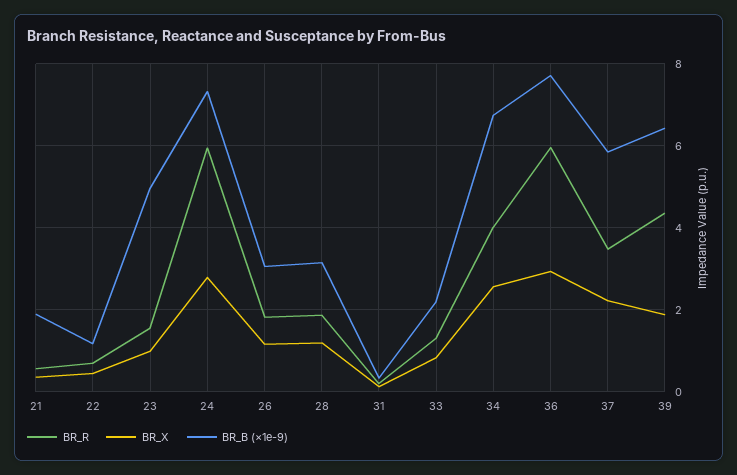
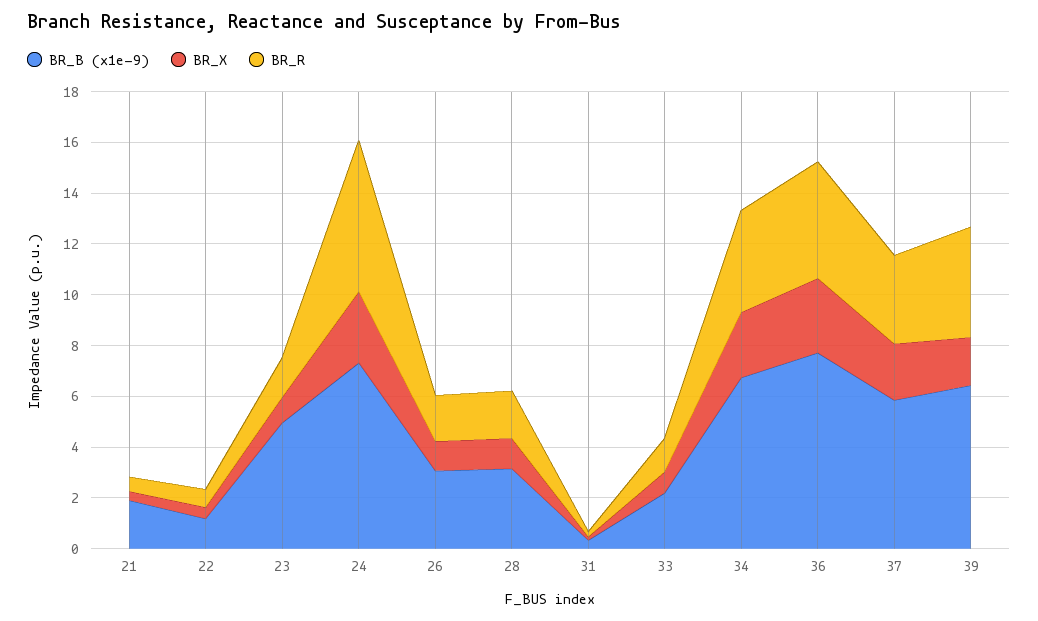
  {
    "BR_R": {
      "21": 0.6,
      "22": 0.8,
      "23": 1.6,
      "24": 6,
      "26": 1.8,
      "28": 1.8,
      "31": 0.2,
      "33": 1.4,
      "34": 4,
-     "36": 6,
+     "36": 4.5,
      "37": 3.4,
      "39": 4.4
    },
    "BR_X": {
      "21": 0.4,
      "22": 0.4,
      "23": 1,
      "24": 2.8,
      "26": 1.2,
      "28": 1.2,
      "31": 0.2,
      "33": 0.8,
      "34": 2.6,
      "36": 3,
      "37": 2.2,
      "39": 1.8
    },
    "BR_B (×1e-9)": {
      "21": 2,
      "22": 1.2,
      "23": 5,
      "24": 7.4,
      "26": 3,
      "28": 3.2,
      "31": 0.4,
      "33": 2.2,
      "34": 6.8,
      "36": 7.8,
      "37": 5.8,
      "39": 6.4
    }
  }

